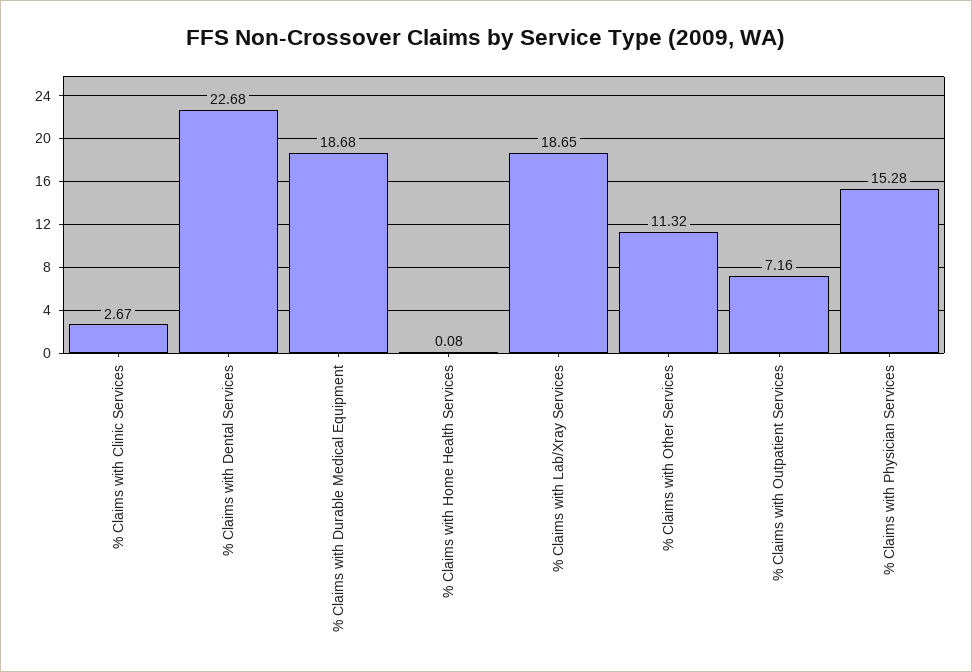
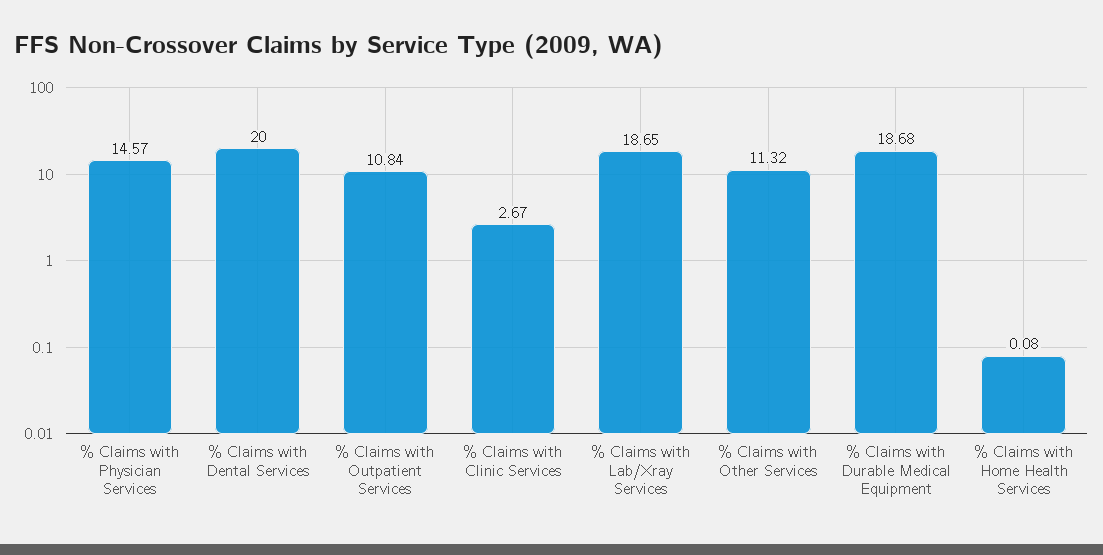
  {
    "% Claims with Clinic Services": 2.67,
-   "% Claims with Dental Services": 22.68,
+   "% Claims with Dental Services": 20,
    "% Claims with Durable Medical Equipment": 18.68,
    "% Claims with Home Health Services": 0.08,
    "% Claims with Lab/Xray Services": 18.65,
    "% Claims with Other Services": 11.32,
-   "% Claims with Outpatient Services": 7.16,
+   "% Claims with Outpatient Services": 10.84,
-   "% Claims with Physician Services": 15.28
+   "% Claims with Physician Services": 14.57
  }

